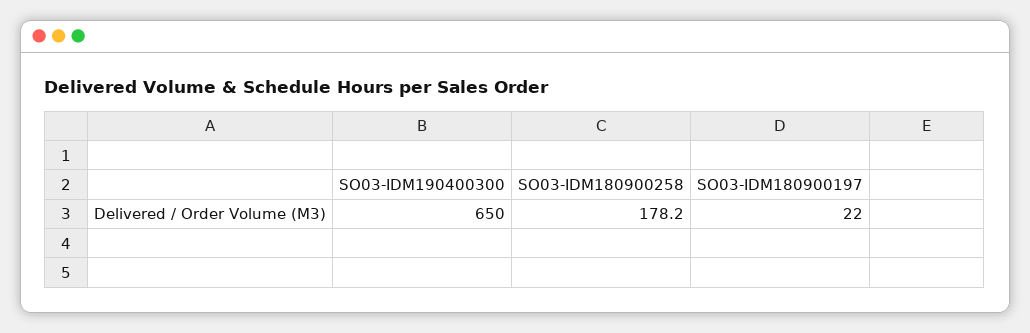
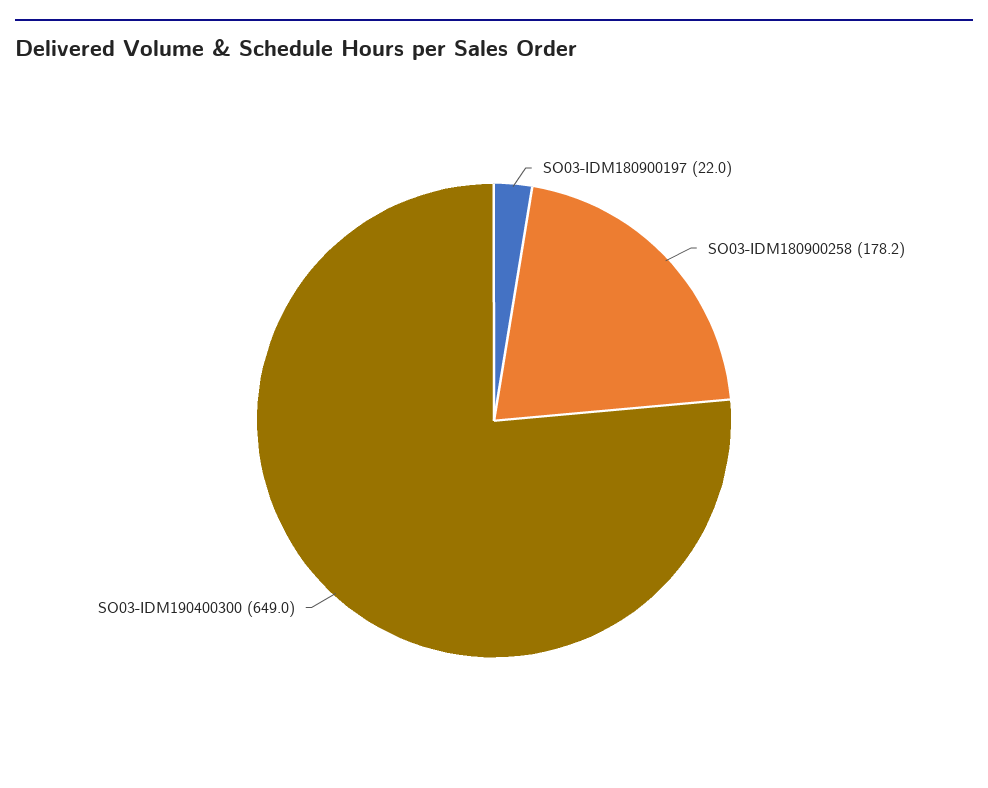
  {
-   "SO03-IDM190400300": 650,
+   "SO03-IDM190400300": 649,
    "SO03-IDM180900258": 178.2,
    "SO03-IDM180900197": 22
  }

